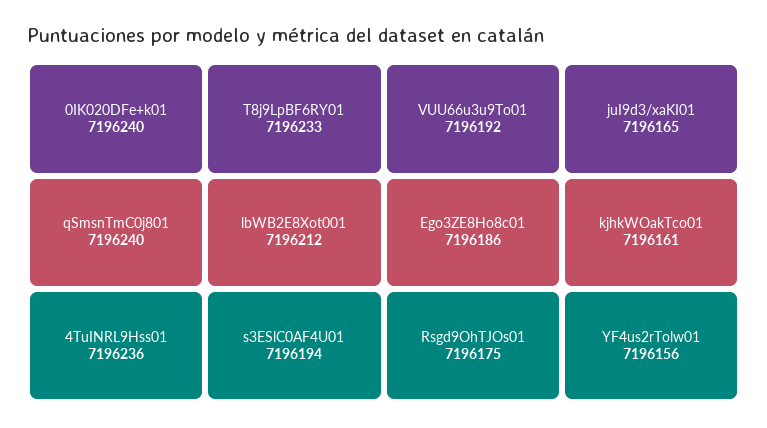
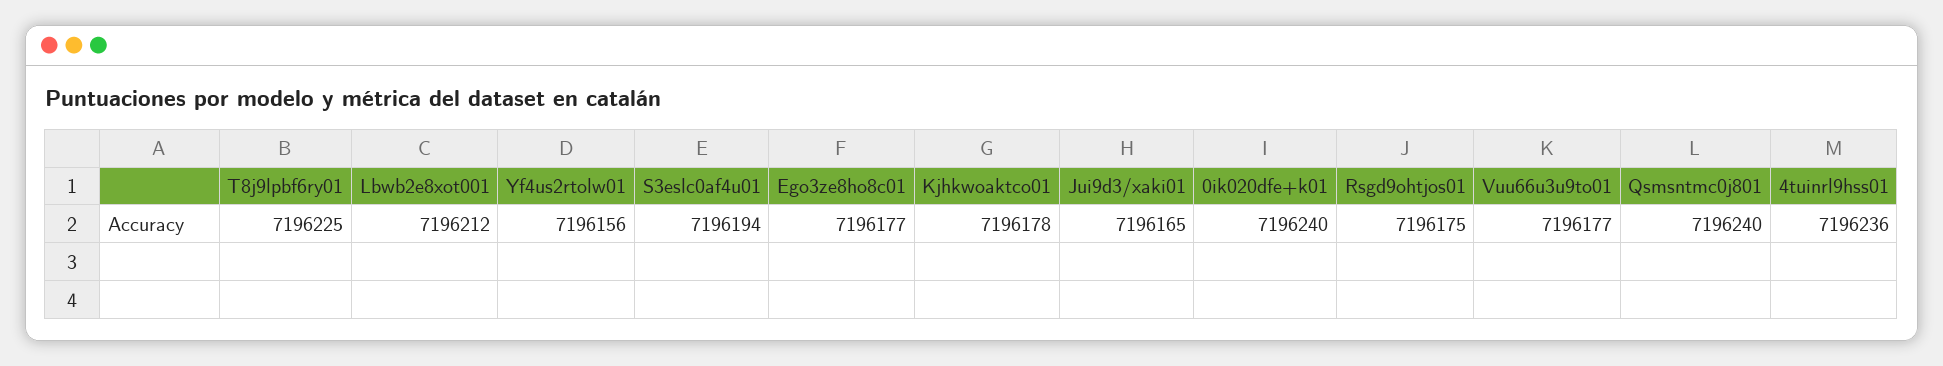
  {
    "0IK020DFe+k01": 7196240,
    "qSmsnTmC0j801": 7196240,
    "4TuINRL9Hss01": 7196236,
-   "T8j9LpBF6RY01": 7196233,
+   "T8j9LpBF6RY01": 7196225,
    "lbWB2E8Xot001": 7196212,
    "s3ESlC0AF4U01": 7196194,
-   "VUU66u3u9To01": 7196192,
+   "VUU66u3u9To01": 7196177,
-   "Ego3ZE8Ho8c01": 7196186,
+   "Ego3ZE8Ho8c01": 7196177,
    "Rsgd9OhTJOs01": 7196175,
    "juI9d3/xaKI01": 7196165,
-   "kjhkWOakTco01": 7196161,
+   "kjhkWOakTco01": 7196178,
    "YF4us2rTolw01": 7196156
  }

